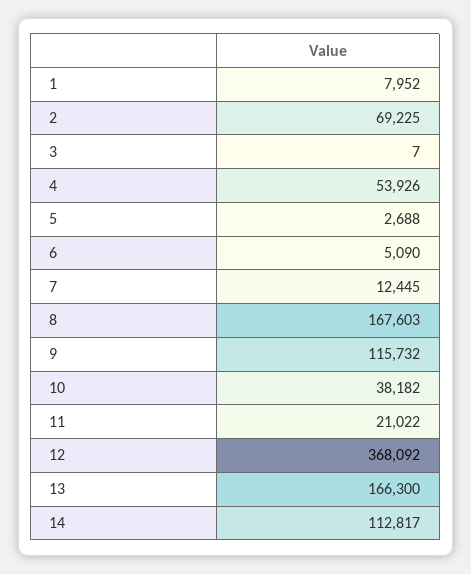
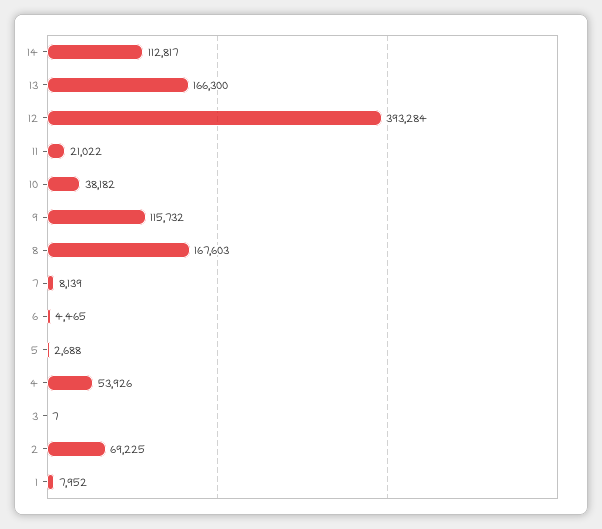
  {
    "1": 7952,
    "2": 69225,
    "3": 7,
    "4": 53926,
    "5": 2688,
-   "6": 5090,
+   "6": 4465,
-   "7": 12445,
+   "7": 8139,
    "8": 167603,
    "9": 115732,
    "10": 38182,
    "11": 21022,
-   "12": 368092,
+   "12": 393284,
    "13": 166300,
    "14": 112817
  }

